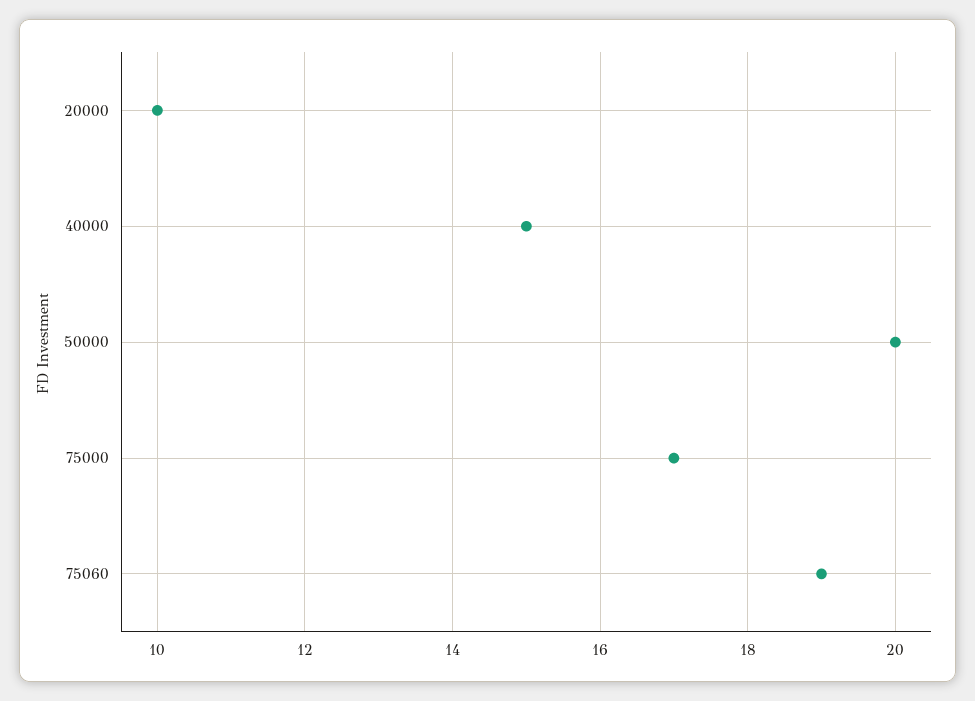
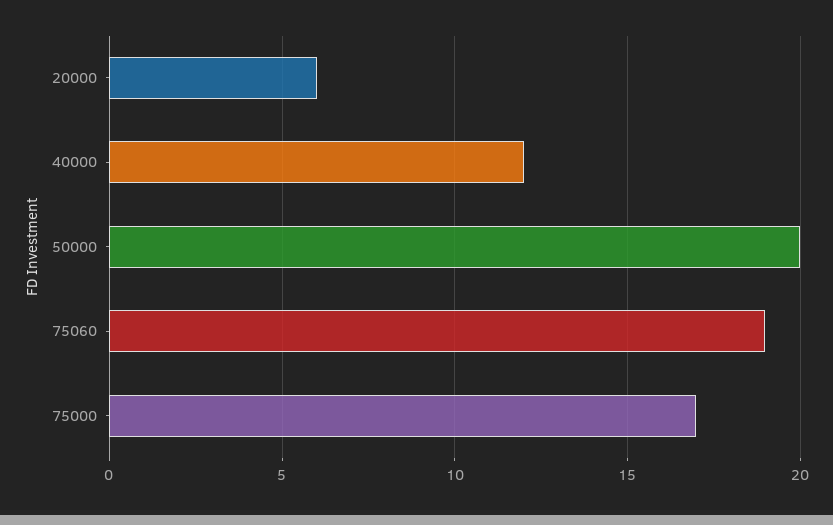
  {
-   "20000": 10,
+   "20000": 6,
-   "40000": 15,
+   "40000": 12,
    "50000": 20,
    "75000": 17,
    "75060": 19
  }

